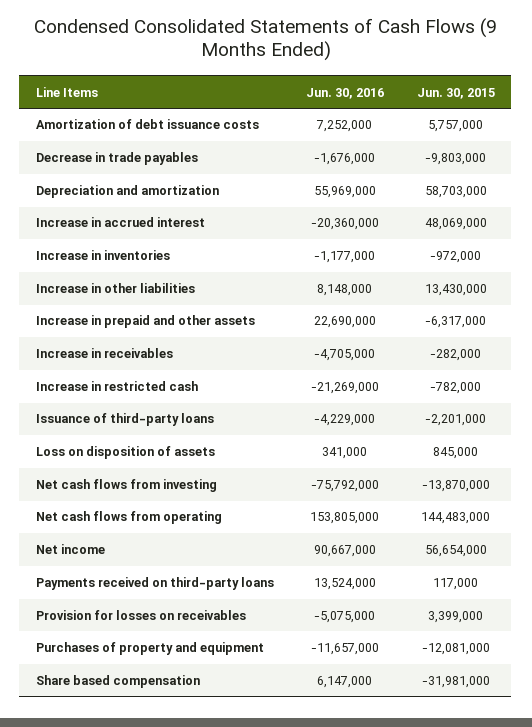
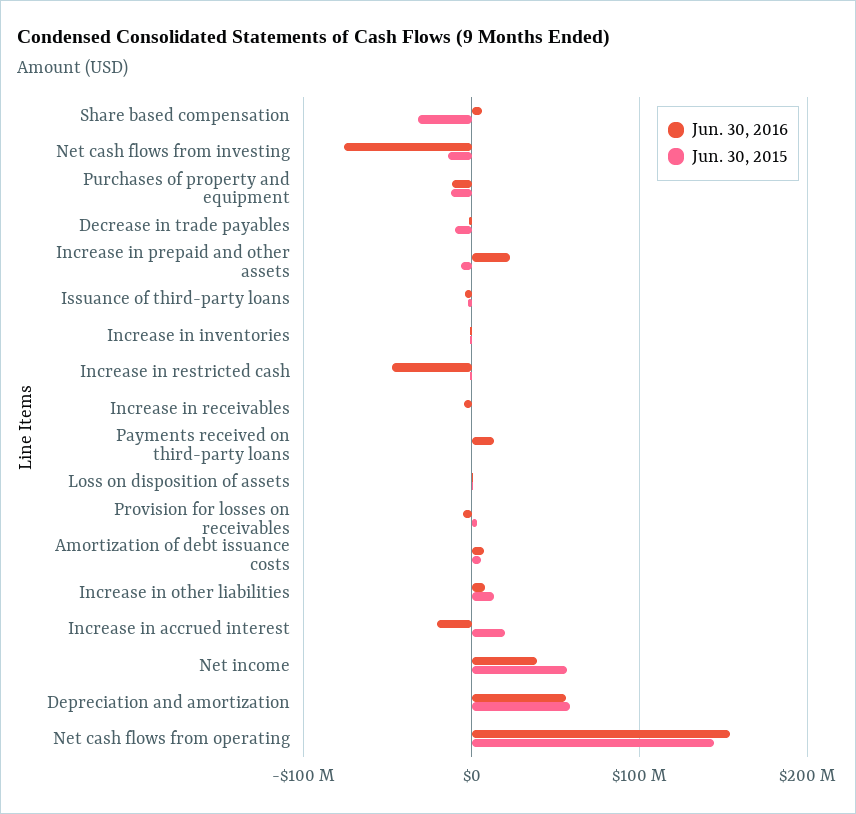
  {
    "Jun. 30, 2016": {
      "Amortization of debt issuance costs": 7252000,
      "Decrease in trade payables": -1676000,
      "Depreciation and amortization": 55969000,
      "Increase in accrued interest": -20360000,
      "Increase in inventories": -1177000,
      "Increase in other liabilities": 8148000,
      "Increase in prepaid and other assets": 22690000,
      "Increase in receivables": -4705000,
-     "Increase in restricted cash": -21269000,
+     "Increase in restricted cash": -50000000,
      "Issuance of third-party loans": -4229000,
      "Loss on disposition of assets": 341000,
      "Net cash flows from investing": -75792000,
      "Net cash flows from operating": 153805000,
-     "Net income": 90667000,
+     "Net income": 40000000,
      "Payments received on third-party loans": 13524000,
      "Provision for losses on receivables": -5075000,
      "Purchases of property and equipment": -11657000,
      "Share based compensation": 6147000
    },
    "Jun. 30, 2015": {
      "Amortization of debt issuance costs": 5757000,
      "Decrease in trade payables": -9803000,
      "Depreciation and amortization": 58703000,
-     "Increase in accrued interest": 48069000,
+     "Increase in accrued interest": 20000000,
      "Increase in inventories": -972000,
      "Increase in other liabilities": 13430000,
      "Increase in prepaid and other assets": -6317000,
      "Increase in receivables": -282000,
      "Increase in restricted cash": -782000,
      "Issuance of third-party loans": -2201000,
      "Loss on disposition of assets": 845000,
      "Net cash flows from investing": -13870000,
      "Net cash flows from operating": 144483000,
      "Net income": 56654000,
      "Payments received on third-party loans": 117000,
      "Provision for losses on receivables": 3399000,
      "Purchases of property and equipment": -12081000,
      "Share based compensation": -31981000
    }
  }

